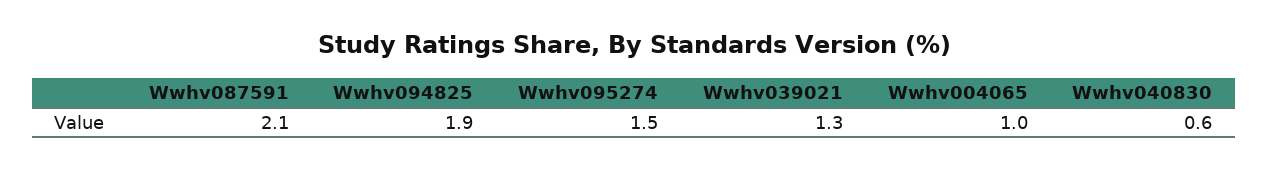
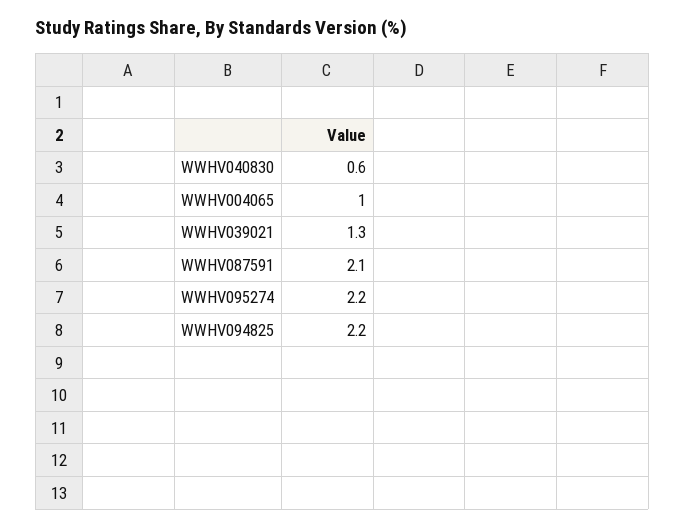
  {
    "Wwhv087591": 2.1,
-   "Wwhv094825": 1.9,
+   "Wwhv094825": 2.2,
-   "Wwhv095274": 1.5,
+   "Wwhv095274": 2.2,
    "Wwhv039021": 1.3,
    "Wwhv004065": 1,
    "Wwhv040830": 0.6
  }

